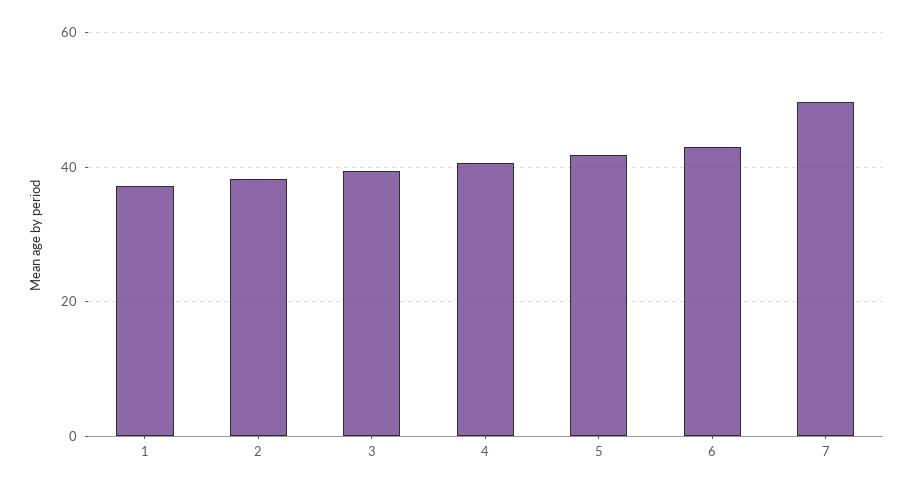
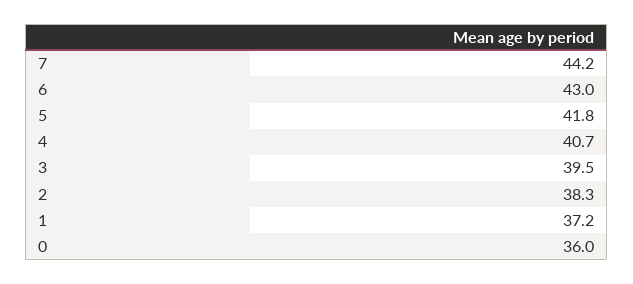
  {
    "1": 37.2,
    "2": 38.3,
    "3": 39.5,
    "4": 40.7,
    "5": 41.8,
    "6": 43,
-   "7": 50
+   "7": 44.2,
+   "0": 36
  }

